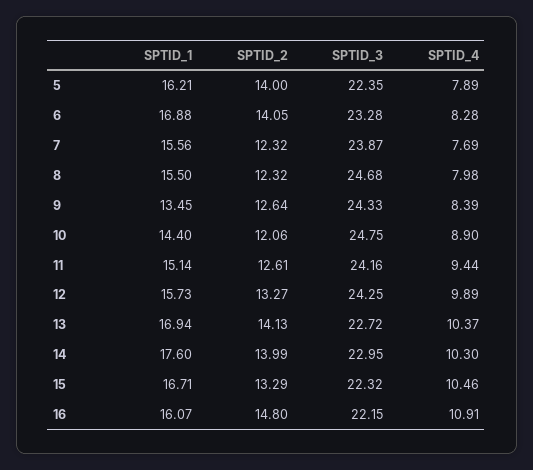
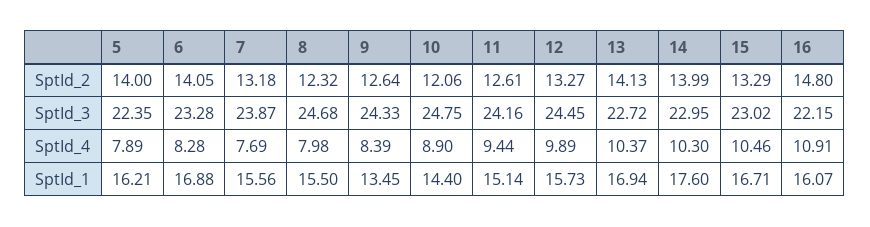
  {
    "SPTID_1": {
      "5": 16.21,
      "6": 16.88,
      "7": 15.56,
      "8": 15.5,
      "9": 13.45,
      "10": 14.4,
      "11": 15.14,
      "12": 15.73,
      "13": 16.94,
      "14": 17.6,
      "15": 16.71,
      "16": 16.07
    },
    "SPTID_2": {
      "5": 14,
      "6": 14.05,
-     "7": 12.32,
+     "7": 13.18,
      "8": 12.32,
      "9": 12.64,
      "10": 12.06,
      "11": 12.61,
      "12": 13.27,
      "13": 14.13,
      "14": 13.99,
      "15": 13.29,
      "16": 14.8
    },
    "SPTID_3": {
      "5": 22.35,
      "6": 23.28,
      "7": 23.87,
      "8": 24.68,
      "9": 24.33,
      "10": 24.75,
      "11": 24.16,
-     "12": 24.25,
+     "12": 24.45,
      "13": 22.72,
      "14": 22.95,
-     "15": 22.32,
+     "15": 23.02,
      "16": 22.15
    },
    "SPTID_4": {
      "5": 7.89,
      "6": 8.28,
      "7": 7.69,
      "8": 7.98,
      "9": 8.39,
      "10": 8.9,
      "11": 9.44,
      "12": 9.89,
      "13": 10.37,
      "14": 10.3,
      "15": 10.46,
      "16": 10.91
    }
  }

